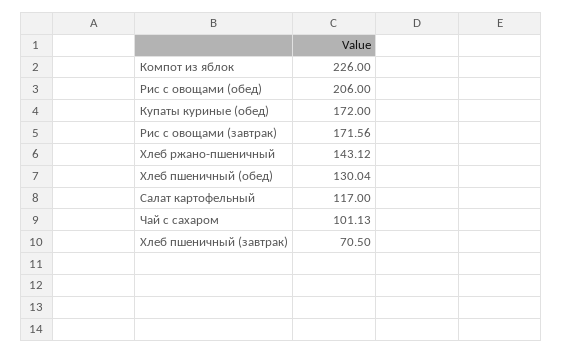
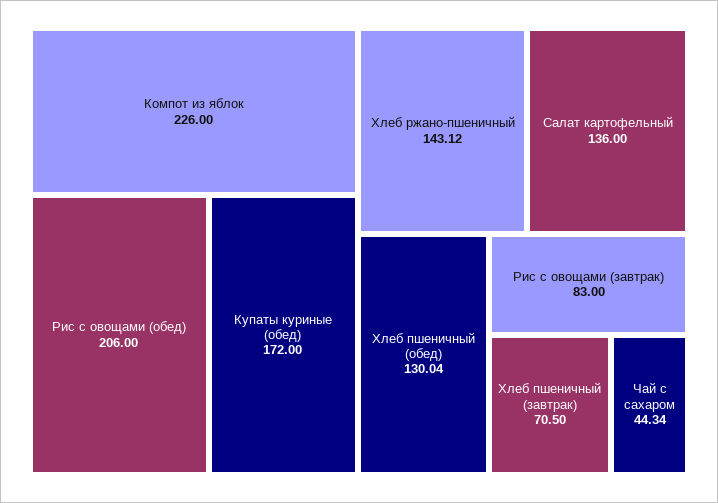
  {
    "Компот из яблок": 226,
    "Рис с овощами (обед)": 206,
    "Купаты куриные (обед)": 172,
-   "Рис с овощами (завтрак)": 171.56,
+   "Рис с овощами (завтрак)": 83,
    "Хлеб ржано-пшеничный": 143.12,
    "Хлеб пшеничный (обед)": 130.04,
-   "Салат картофельный": 117,
+   "Салат картофельный": 136,
-   "Чай с сахаром": 101.13,
+   "Чай с сахаром": 44.34,
    "Хлеб пшеничный (завтрак)": 70.5
  }

